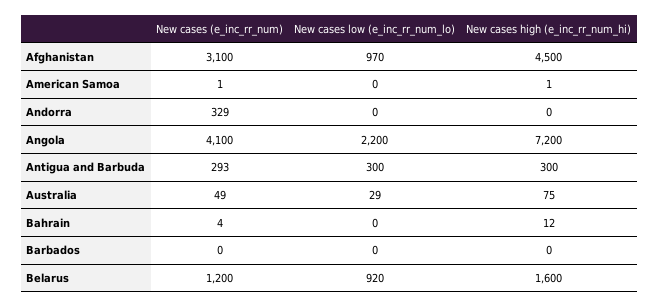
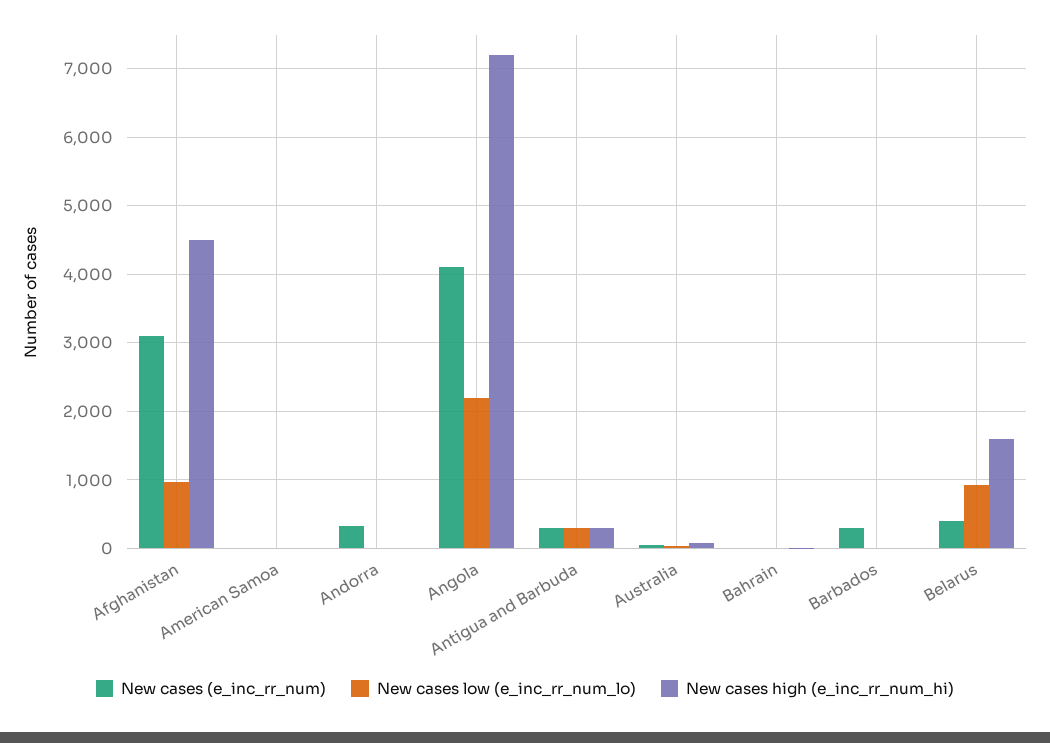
  {
    "New cases (e_inc_rr_num)": {
      "Afghanistan": 3100,
      "American Samoa": 1,
      "Andorra": 329,
      "Angola": 4100,
      "Antigua and Barbuda": 293,
      "Australia": 49,
      "Bahrain": 4,
-     "Barbados": 0,
+     "Barbados": 300,
-     "Belarus": 1200
+     "Belarus": 400
    },
    "New cases low (e_inc_rr_num_lo)": {
      "Afghanistan": 970,
      "American Samoa": 0,
      "Andorra": 0,
      "Angola": 2200,
      "Antigua and Barbuda": 300,
      "Australia": 29,
      "Bahrain": 0,
      "Barbados": 0,
      "Belarus": 920
    },
    "New cases high (e_inc_rr_num_hi)": {
      "Afghanistan": 4500,
      "American Samoa": 1,
      "Andorra": 0,
      "Angola": 7200,
      "Antigua and Barbuda": 300,
      "Australia": 75,
      "Bahrain": 12,
      "Barbados": 0,
      "Belarus": 1600
    }
  }

